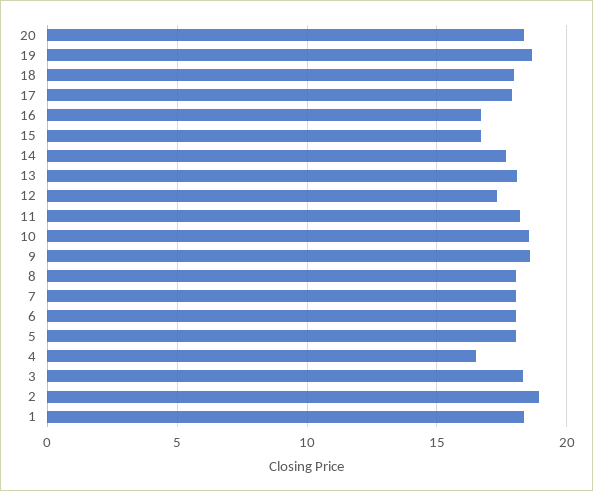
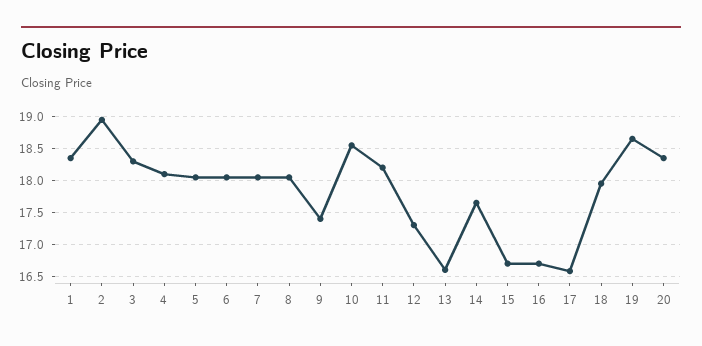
  {
    "20": 18.4,
    "19": 18.7,
    "18": 18,
-   "17": 18,
+   "17": 16.6,
    "16": 16.7,
    "15": 16.7,
    "14": 17.7,
-   "13": 18,
+   "13": 16.6,
    "12": 17.3,
    "11": 18.2,
    "10": 18.6,
-   "9": 18.5,
+   "9": 17.4,
    "8": 18.1,
    "7": 18.1,
    "6": 18.1,
    "5": 18.1,
-   "4": 16.5,
+   "4": 18.1,
    "3": 18.3,
    "2": 19,
    "1": 18.4
  }

